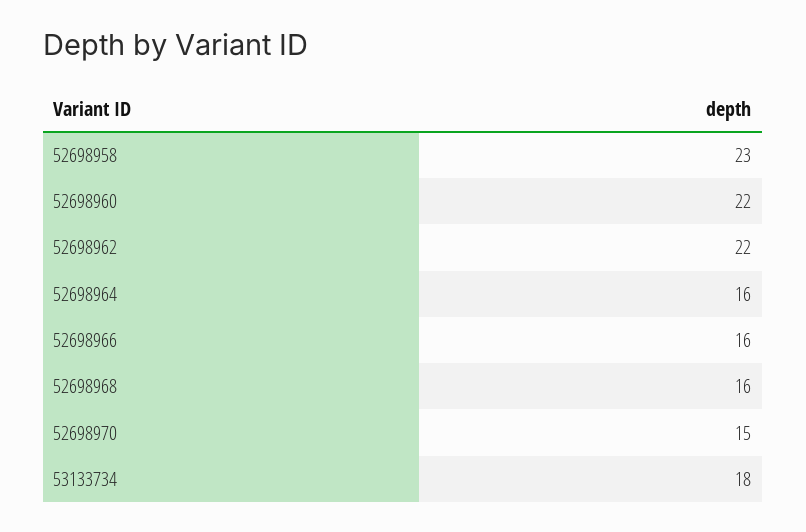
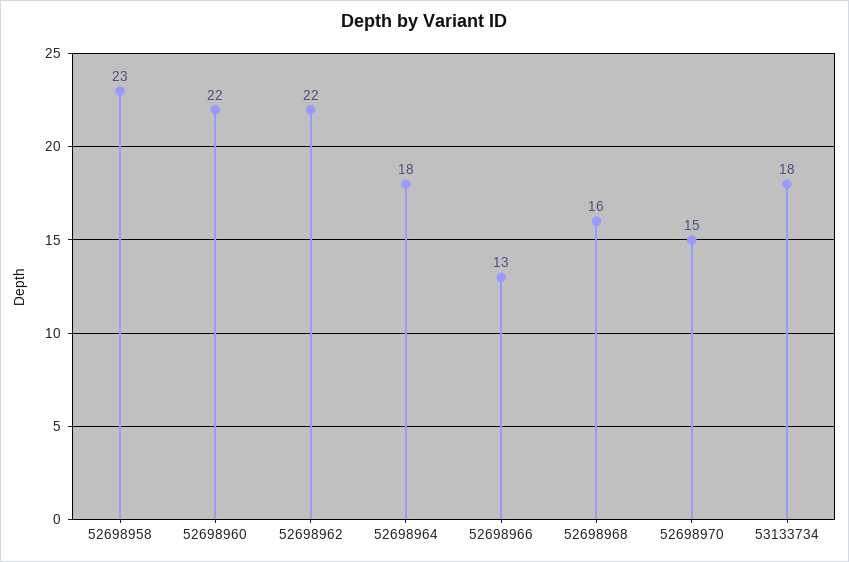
  {
    "52698958": 23,
    "52698960": 22,
    "52698962": 22,
-   "52698964": 16,
+   "52698964": 18,
-   "52698966": 16,
+   "52698966": 13,
    "52698968": 16,
    "52698970": 15,
    "53133734": 18
  }

